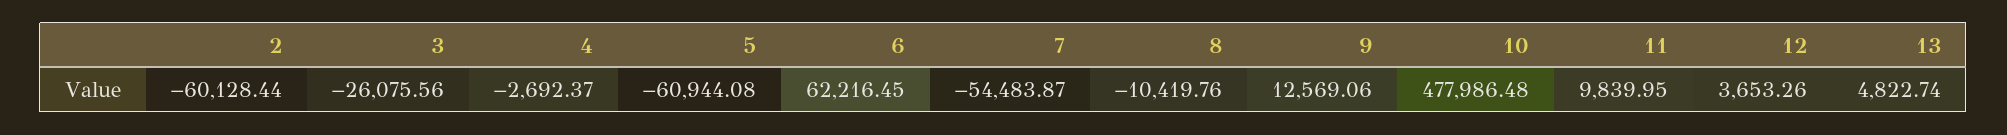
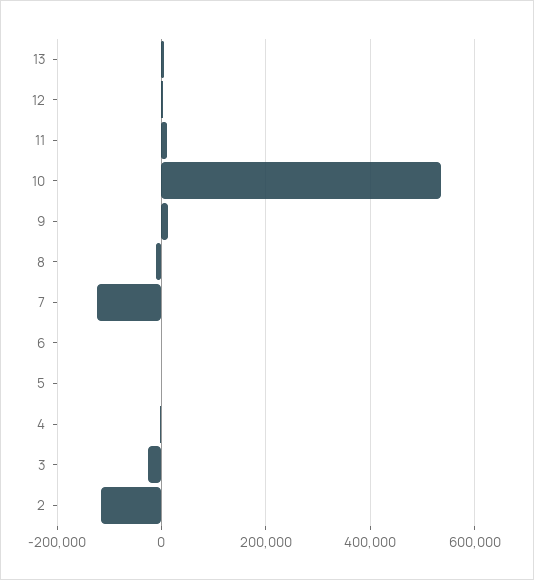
  {
-   "2": -60128.44,
+   "2": -120000,
    "3": -26075.56,
    "4": -2692.37,
-   "5": -60944.08,
+   "5": 0,
-   "6": 62216.45,
+   "6": 0,
-   "7": -54483.87,
+   "7": -120000,
    "8": -10419.76,
    "9": 12569.06,
-   "10": 477986.48,
+   "10": 540000,
    "11": 9839.95,
    "12": 3653.26,
    "13": 4822.74
  }

